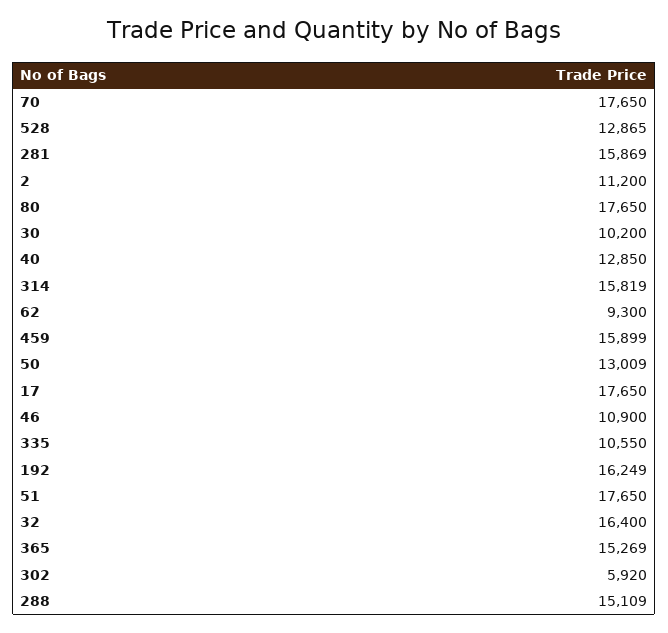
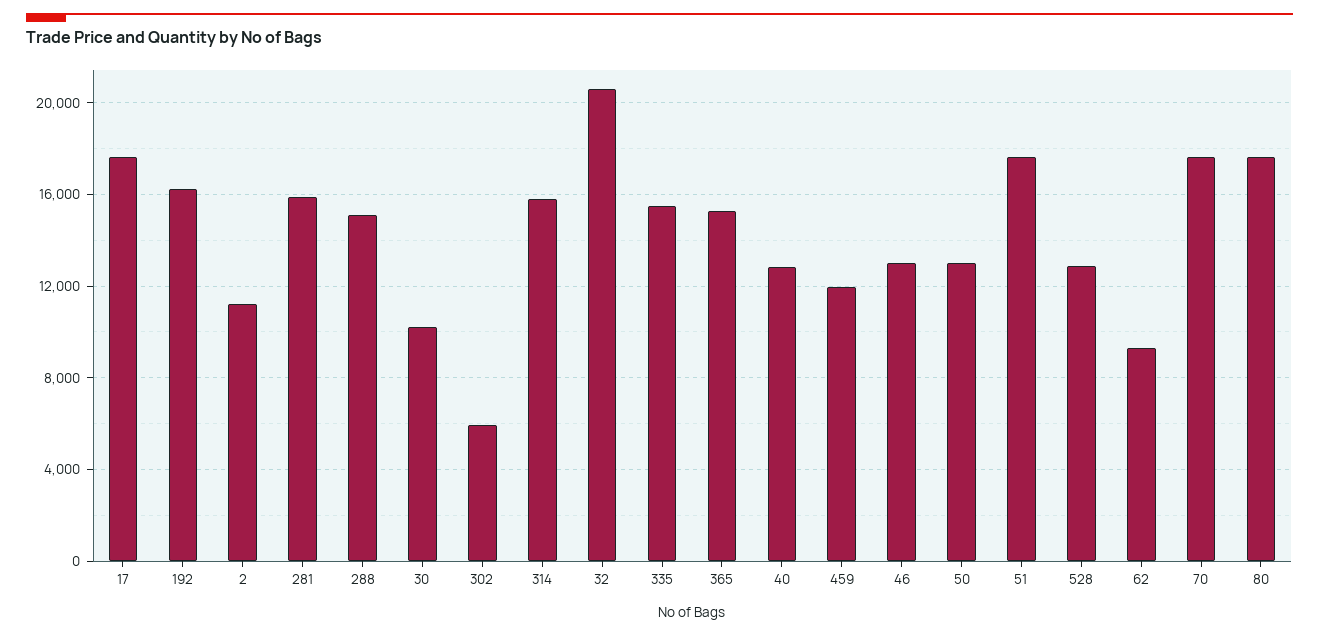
  {
    "70": 17650,
    "528": 12865,
    "281": 15869,
    "2": 11200,
    "80": 17650,
    "30": 10200,
    "40": 12850,
    "314": 15819,
    "62": 9300,
-   "459": 15899,
+   "459": 12000,
    "50": 13009,
    "17": 17650,
-   "46": 10900,
+   "46": 13000,
-   "335": 10550,
+   "335": 15500,
    "192": 16249,
    "51": 17650,
-   "32": 16400,
+   "32": 20500,
    "365": 15269,
    "302": 5920,
    "288": 15109
  }

